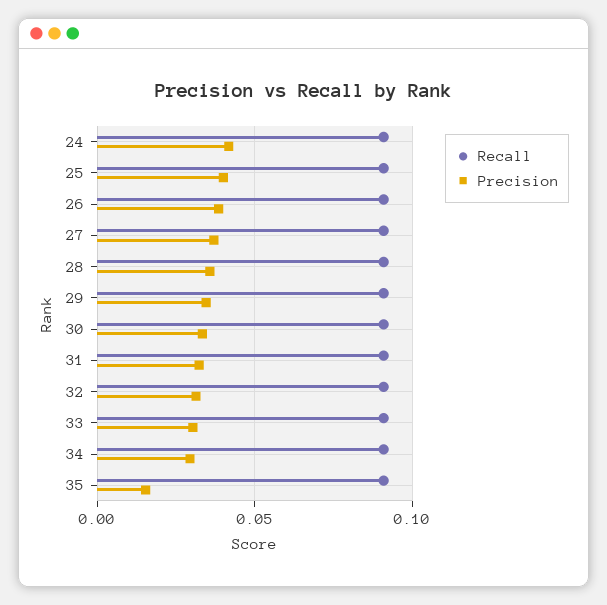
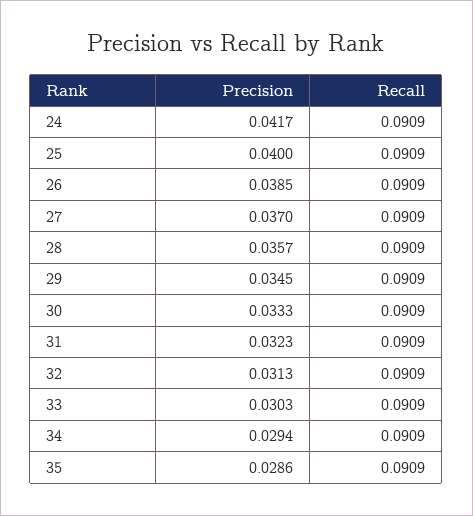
  {
    "Recall": {
      "24": 0.0909,
      "25": 0.0909,
      "26": 0.0909,
      "27": 0.0909,
      "28": 0.0909,
      "29": 0.0909,
      "30": 0.0909,
      "31": 0.0909,
      "32": 0.0909,
      "33": 0.0909,
      "34": 0.0909,
      "35": 0.0909
    },
    "Precision": {
      "24": 0.0417,
      "25": 0.04,
      "26": 0.0385,
      "27": 0.037,
      "28": 0.0357,
      "29": 0.0345,
      "30": 0.0333,
      "31": 0.0323,
      "32": 0.0313,
      "33": 0.0303,
      "34": 0.0294,
-     "35": 0.015
+     "35": 0.0286
    }
  }

